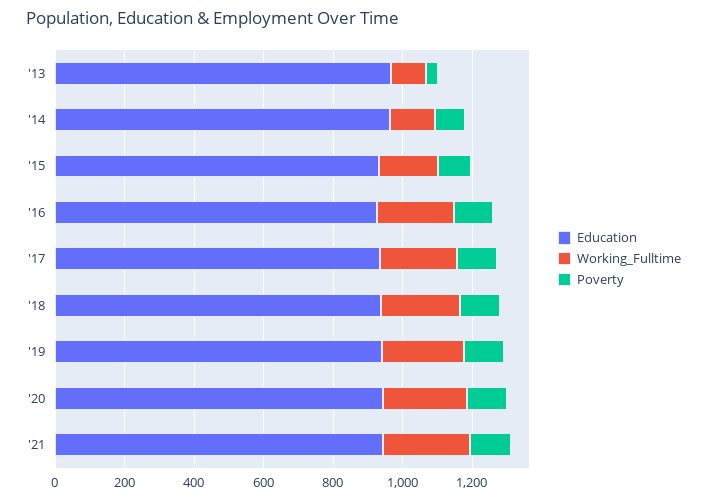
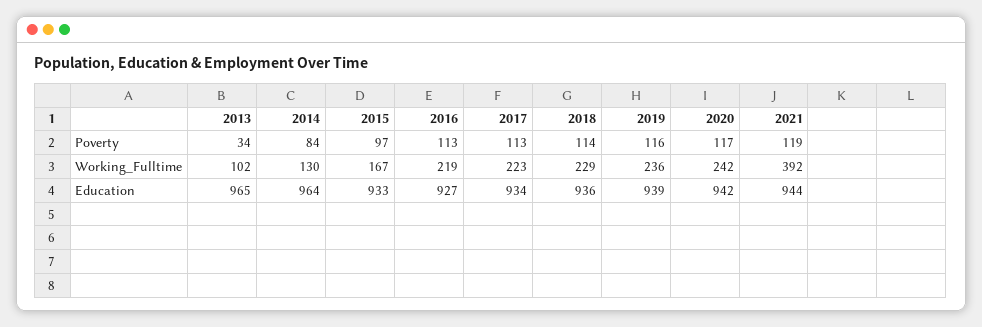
  {
    "Education": {
      "'13": 965,
      "'14": 964,
      "'15": 933,
      "'16": 927,
      "'17": 934,
      "'18": 936,
      "'19": 939,
      "'20": 942,
      "'21": 944
    },
    "Working_Fulltime": {
      "'13": 102,
      "'14": 130,
      "'15": 167,
      "'16": 219,
      "'17": 223,
      "'18": 229,
      "'19": 236,
      "'20": 242,
-     "'21": 250
+     "'21": 392
    },
    "Poverty": {
      "'13": 34,
      "'14": 84,
      "'15": 97,
      "'16": 113,
      "'17": 113,
      "'18": 114,
      "'19": 116,
      "'20": 117,
      "'21": 119
    }
  }

